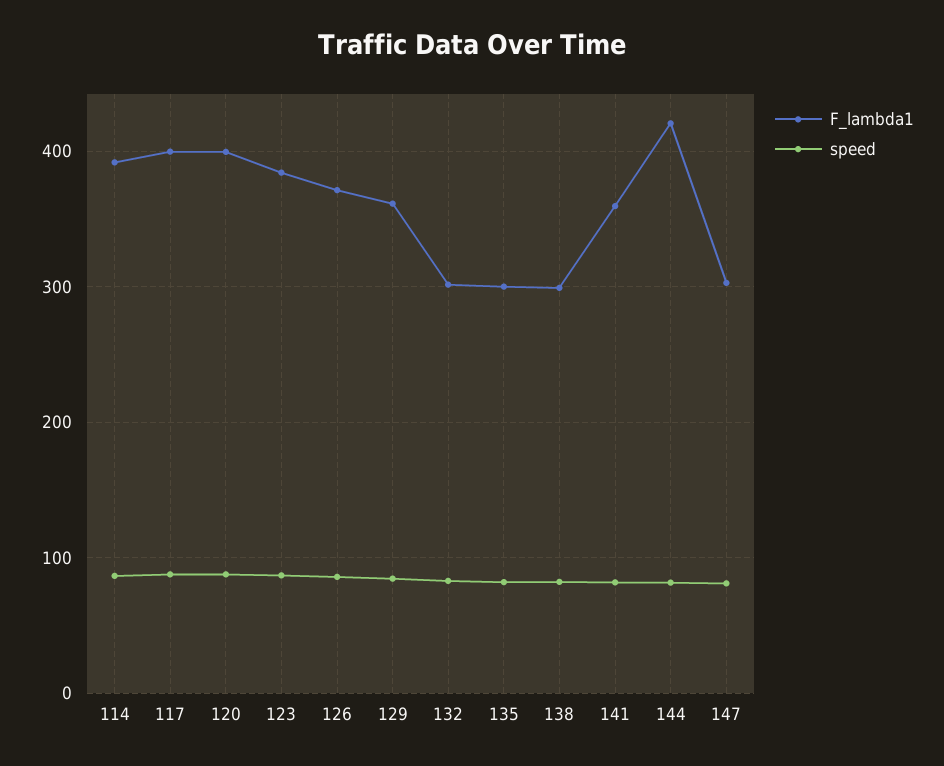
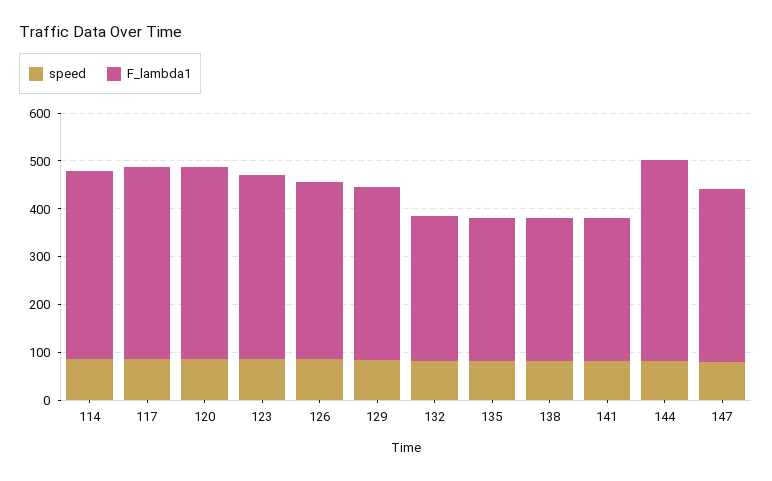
  {
    "F_lambda1": {
      "114": 390,
      "117": 400,
      "120": 400,
      "123": 380,
      "126": 370,
      "129": 360,
      "132": 300,
      "135": 300,
      "138": 300,
-     "141": 360,
+     "141": 300,
      "144": 420,
-     "147": 300
+     "147": 360
    },
    "speed": {
      "114": 90,
      "117": 90,
      "120": 90,
      "123": 90,
      "126": 90,
      "129": 80,
      "132": 80,
      "135": 80,
      "138": 80,
      "141": 80,
      "144": 80,
      "147": 80
    }
  }

